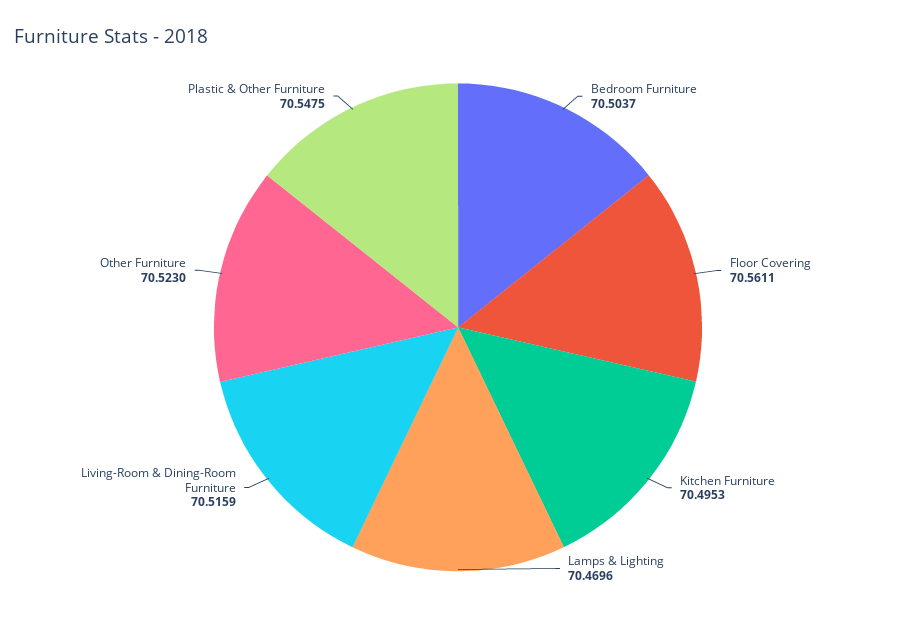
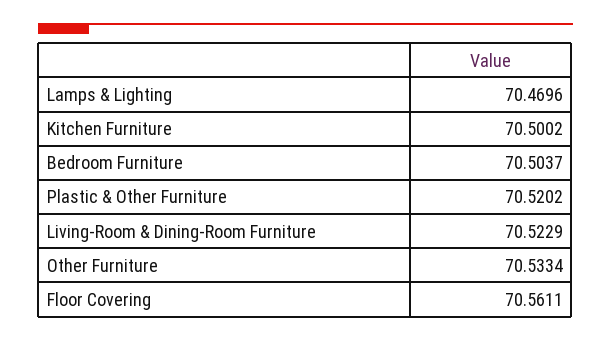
  {
    "Bedroom Furniture": 70.5037,
    "Floor Covering": 70.5611,
-   "Kitchen Furniture": 70.4953,
+   "Kitchen Furniture": 70.5002,
    "Lamps & Lighting": 70.4696,
-   "Living-Room & Dining-Room Furniture": 70.5159,
+   "Living-Room & Dining-Room Furniture": 70.5229,
-   "Other Furniture": 70.523,
+   "Other Furniture": 70.5334,
-   "Plastic & Other Furniture": 70.5475
+   "Plastic & Other Furniture": 70.5202
  }

